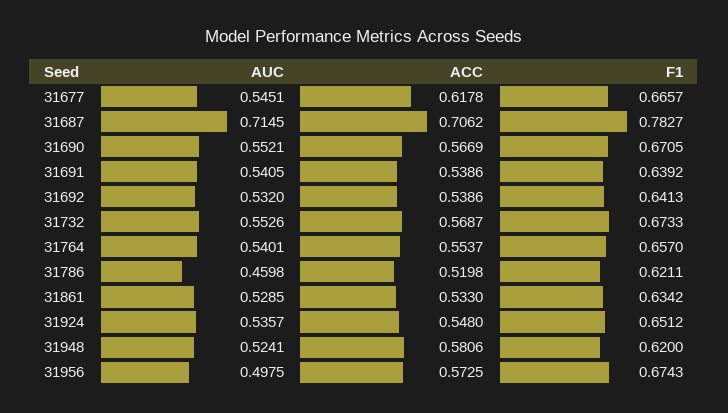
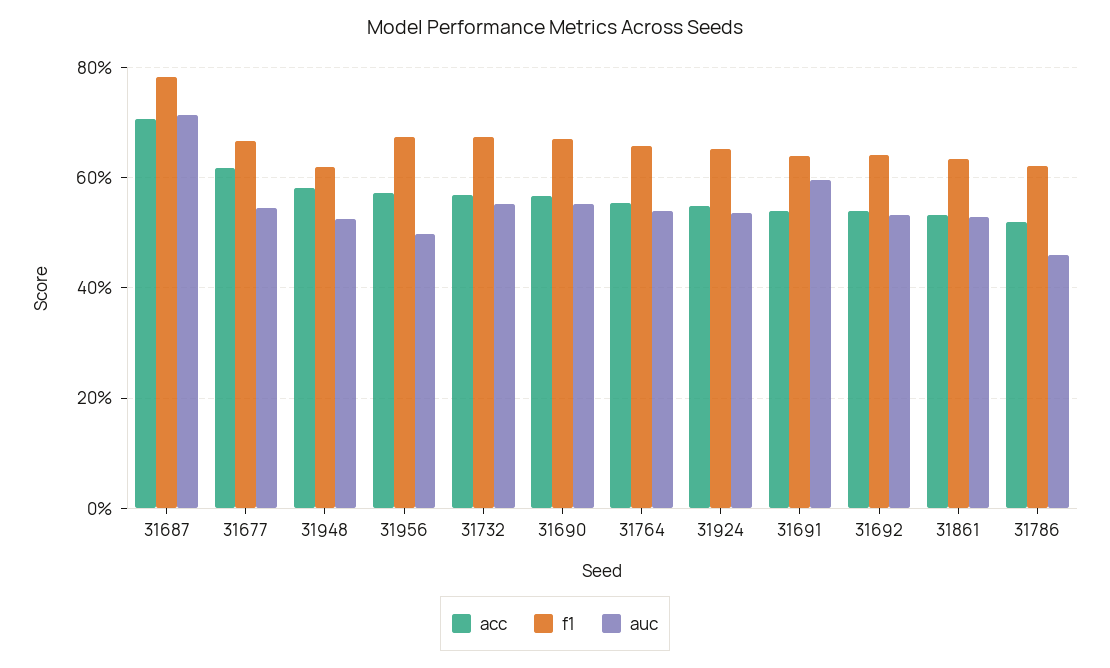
  {
    "AUC": {
      "31677": 0.5451,
      "31687": 0.7145,
      "31690": 0.5521,
-     "31691": 0.5405,
+     "31691": 0.6,
      "31692": 0.532,
      "31732": 0.5526,
      "31764": 0.5401,
      "31786": 0.4598,
      "31861": 0.5285,
      "31924": 0.5357,
      "31948": 0.5241,
      "31956": 0.4975
    },
    "ACC": {
      "31677": 0.6178,
      "31687": 0.7062,
      "31690": 0.5669,
      "31691": 0.5386,
      "31692": 0.5386,
      "31732": 0.5687,
      "31764": 0.5537,
      "31786": 0.5198,
      "31861": 0.533,
      "31924": 0.548,
      "31948": 0.5806,
      "31956": 0.5725
    },
    "F1": {
      "31677": 0.6657,
      "31687": 0.7827,
      "31690": 0.6705,
      "31691": 0.6392,
      "31692": 0.6413,
      "31732": 0.6733,
      "31764": 0.657,
      "31786": 0.6211,
      "31861": 0.6342,
      "31924": 0.6512,
      "31948": 0.62,
      "31956": 0.6743
    }
  }

